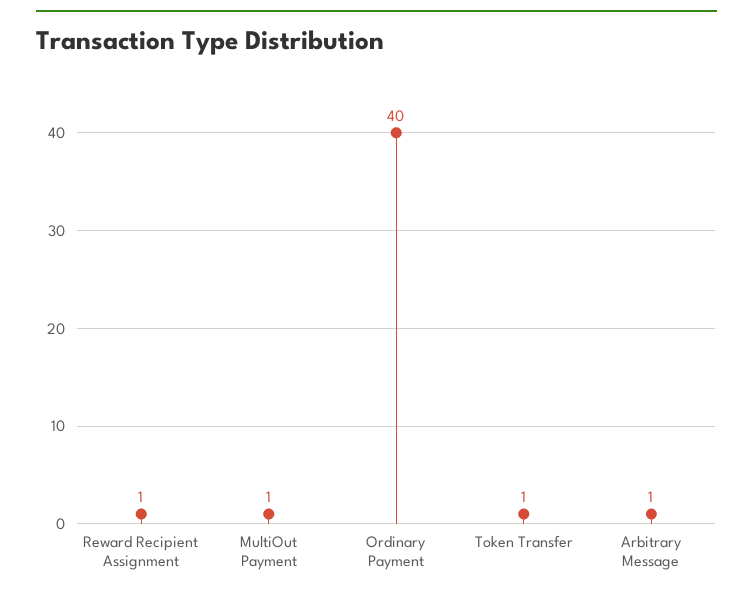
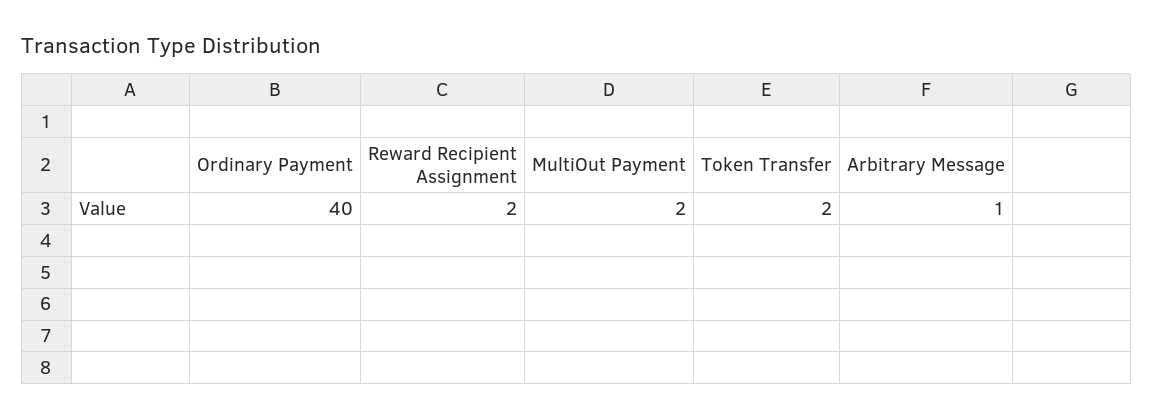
  {
-   "Reward Recipient Assignment": 1,
+   "Reward Recipient Assignment": 2,
-   "MultiOut Payment": 1,
+   "MultiOut Payment": 2,
    "Ordinary Payment": 40,
-   "Token Transfer": 1,
+   "Token Transfer": 2,
    "Arbitrary Message": 1
  }

